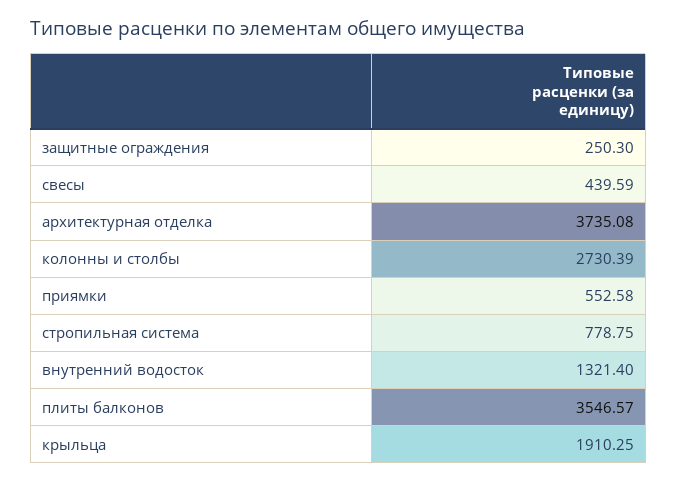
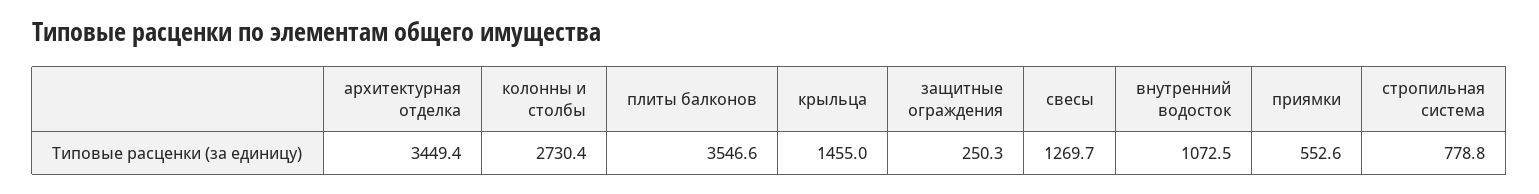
  {
    "защитные ограждения": 250.3,
-   "свесы": 439.59,
+   "свесы": 1269.7,
-   "архитектурная отделка": 3735.08,
+   "архитектурная отделка": 3449.4,
    "колонны и столбы": 2730.39,
    "приямки": 552.58,
    "стропильная система": 778.75,
-   "внутренний водосток": 1321.4,
+   "внутренний водосток": 1072.5,
    "плиты балконов": 3546.57,
-   "крыльца": 1910.25
+   "крыльца": 1455
  }

